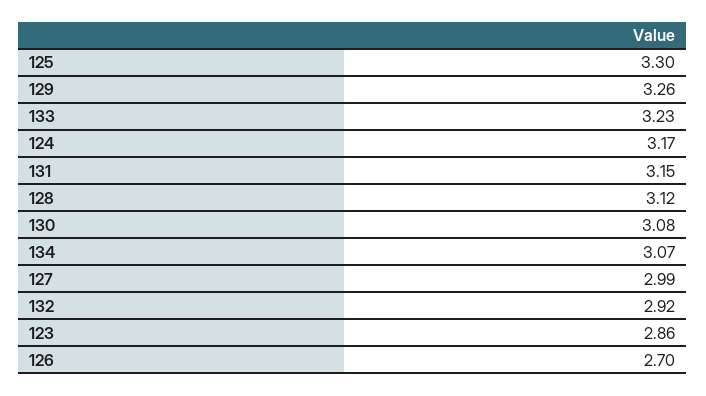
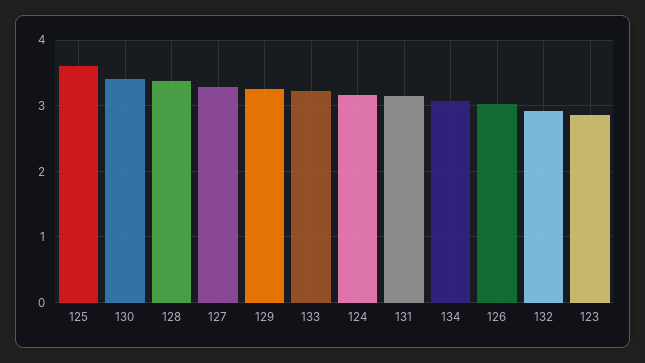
  {
-   "125": 3.3,
+   "125": 3.6,
    "129": 3.26,
    "133": 3.23,
    "124": 3.17,
    "131": 3.15,
-   "128": 3.12,
+   "128": 3.4,
-   "130": 3.08,
+   "130": 3.4,
    "134": 3.07,
-   "127": 2.99,
+   "127": 3.3,
    "132": 2.92,
    "123": 2.86,
-   "126": 2.7
+   "126": 3
  }

